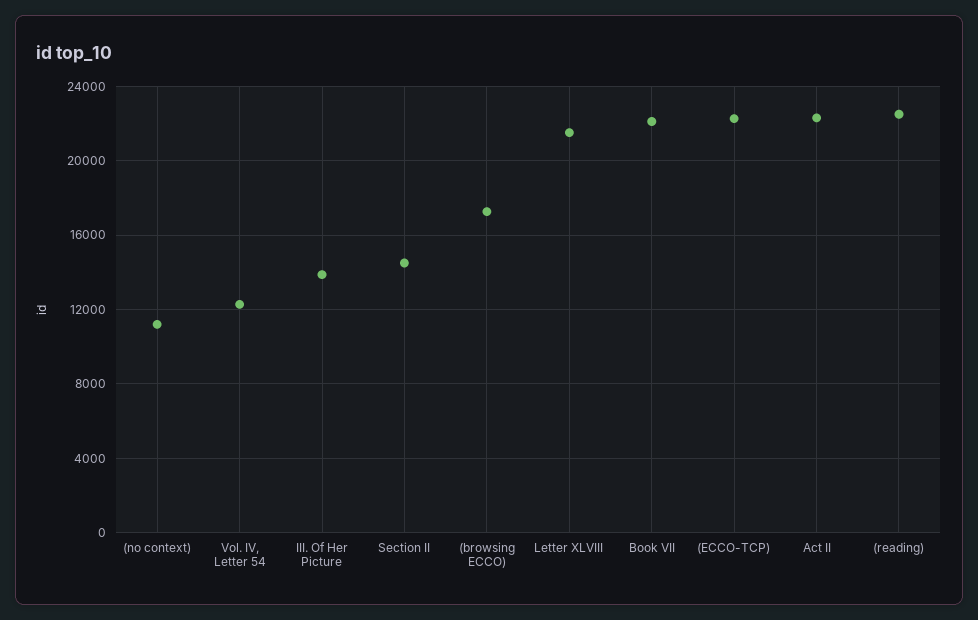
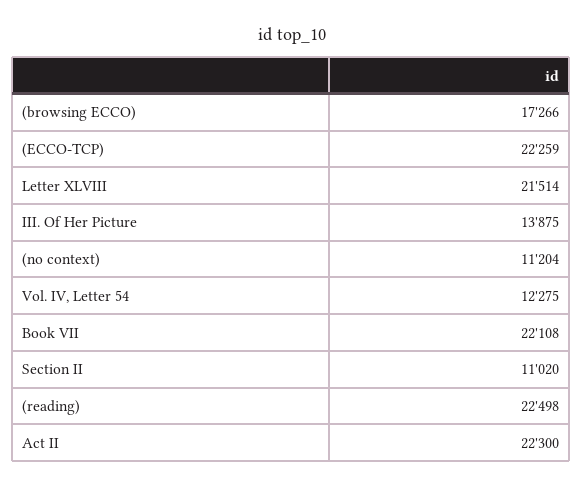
  {
    "(no context)": 11204,
    "Vol. IV, Letter 54": 12275,
    "III. Of Her Picture": 13875,
-   "Section II": 14500,
+   "Section II": 11020,
    "(browsing ECCO)": 17266,
    "Letter XLVIII": 21514,
    "Book VII": 22108,
    "(ECCO-TCP)": 22259,
    "Act II": 22300,
    "(reading)": 22498
  }

